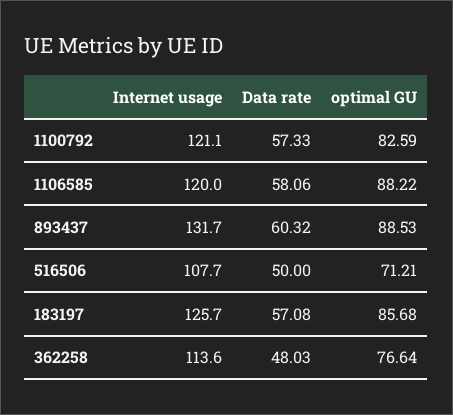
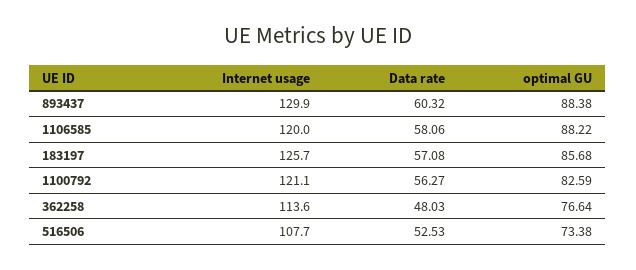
  {
    "Internet usage": {
      "1100792": 121.1,
      "1106585": 120,
-     "893437": 131.7,
+     "893437": 129.9,
      "516506": 107.7,
      "183197": 125.7,
      "362258": 113.6
    },
    "Data rate": {
-     "1100792": 57.33,
+     "1100792": 56.27,
      "1106585": 58.06,
      "893437": 60.32,
-     "516506": 50,
+     "516506": 52.53,
      "183197": 57.08,
      "362258": 48.03
    },
    "optimal GU": {
      "1100792": 82.59,
      "1106585": 88.22,
-     "893437": 88.53,
+     "893437": 88.38,
-     "516506": 71.21,
+     "516506": 73.38,
      "183197": 85.68,
      "362258": 76.64
    }
  }

